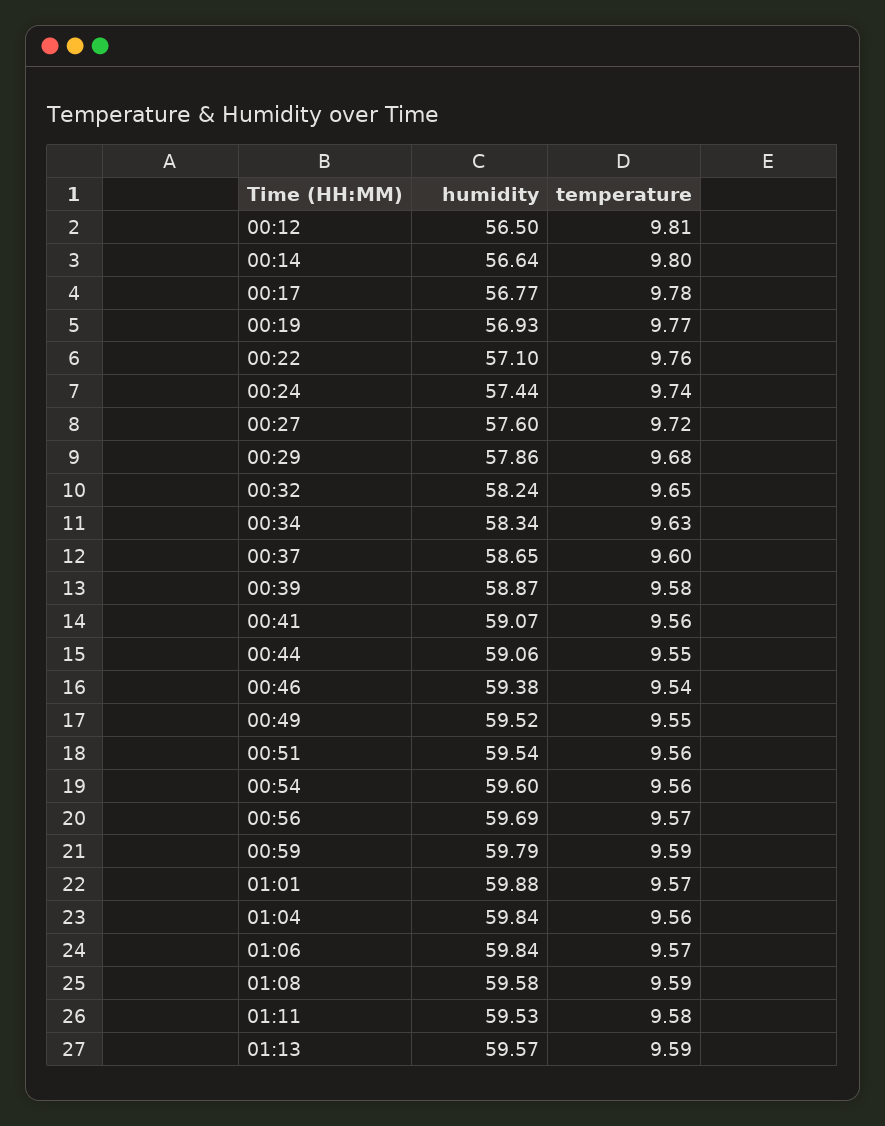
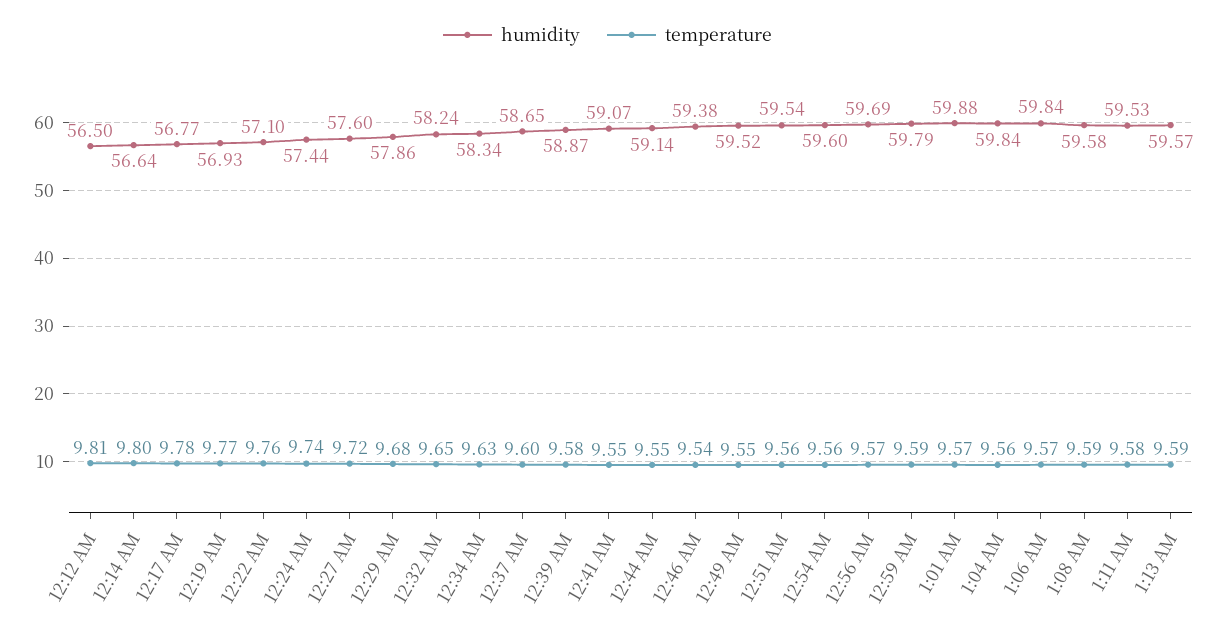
  {
    "humidity": {
      "00:12": 56.5,
      "00:14": 56.64,
      "00:17": 56.77,
      "00:19": 56.93,
      "00:22": 57.1,
      "00:24": 57.44,
      "00:27": 57.6,
      "00:29": 57.86,
      "00:32": 58.24,
      "00:34": 58.34,
      "00:37": 58.65,
      "00:39": 58.87,
      "00:41": 59.07,
-     "00:44": 59.06,
+     "00:44": 59.14,
      "00:46": 59.38,
      "00:49": 59.52,
      "00:51": 59.54,
      "00:54": 59.6,
      "00:56": 59.69,
      "00:59": 59.79,
      "01:01": 59.88,
      "01:04": 59.84,
      "01:06": 59.84,
      "01:08": 59.58,
      "01:11": 59.53,
      "01:13": 59.57
    },
    "temperature": {
      "00:12": 9.81,
      "00:14": 9.8,
      "00:17": 9.78,
      "00:19": 9.77,
      "00:22": 9.76,
      "00:24": 9.74,
      "00:27": 9.72,
      "00:29": 9.68,
      "00:32": 9.65,
      "00:34": 9.63,
      "00:37": 9.6,
      "00:39": 9.58,
-     "00:41": 9.56,
+     "00:41": 9.55,
      "00:44": 9.55,
      "00:46": 9.54,
      "00:49": 9.55,
      "00:51": 9.56,
      "00:54": 9.56,
      "00:56": 9.57,
      "00:59": 9.59,
      "01:01": 9.57,
      "01:04": 9.56,
      "01:06": 9.57,
      "01:08": 9.59,
      "01:11": 9.58,
      "01:13": 9.59
    }
  }

